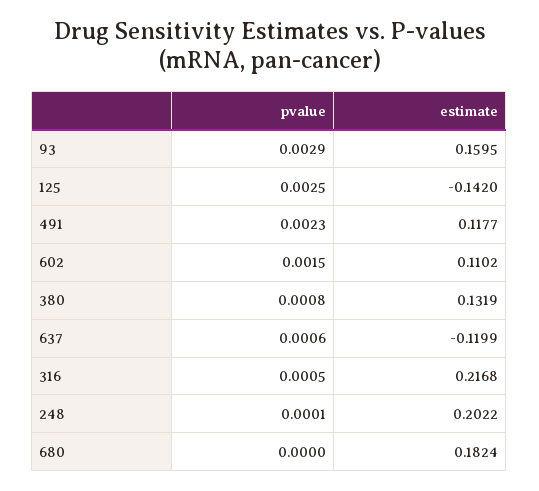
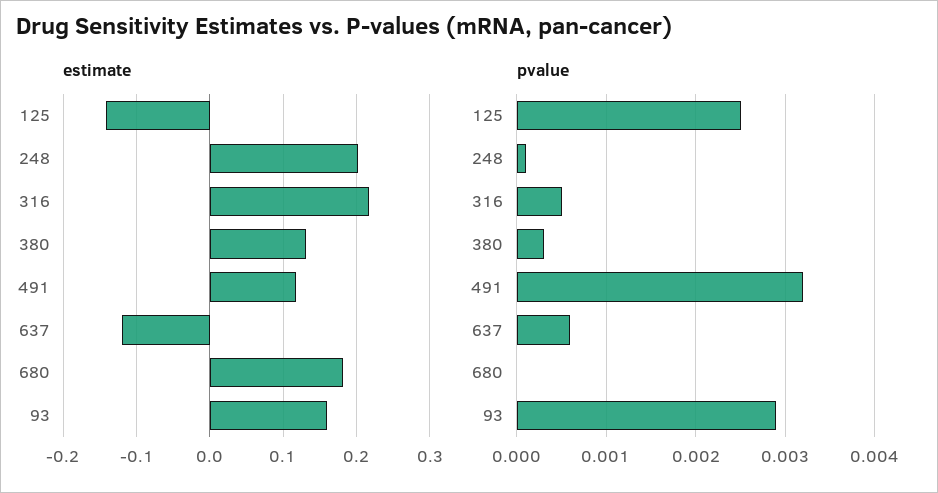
  {
    "pvalue": {
      "93": 0.0029,
      "125": 0.0025,
-     "491": 0.0023,
+     "491": 0.0032,
-     "602": 0.0015,
-     "380": 0.0008,
+     "380": 0.0003,
      "637": 0.0006,
      "316": 0.0005,
      "248": 0.0001,
      "680": 0
    },
    "estimate": {
      "93": 0.1595,
      "125": -0.142,
      "491": 0.1177,
-     "602": 0.1102,
      "380": 0.1319,
      "637": -0.1199,
      "316": 0.2168,
      "248": 0.2022,
      "680": 0.1824
    }
  }

